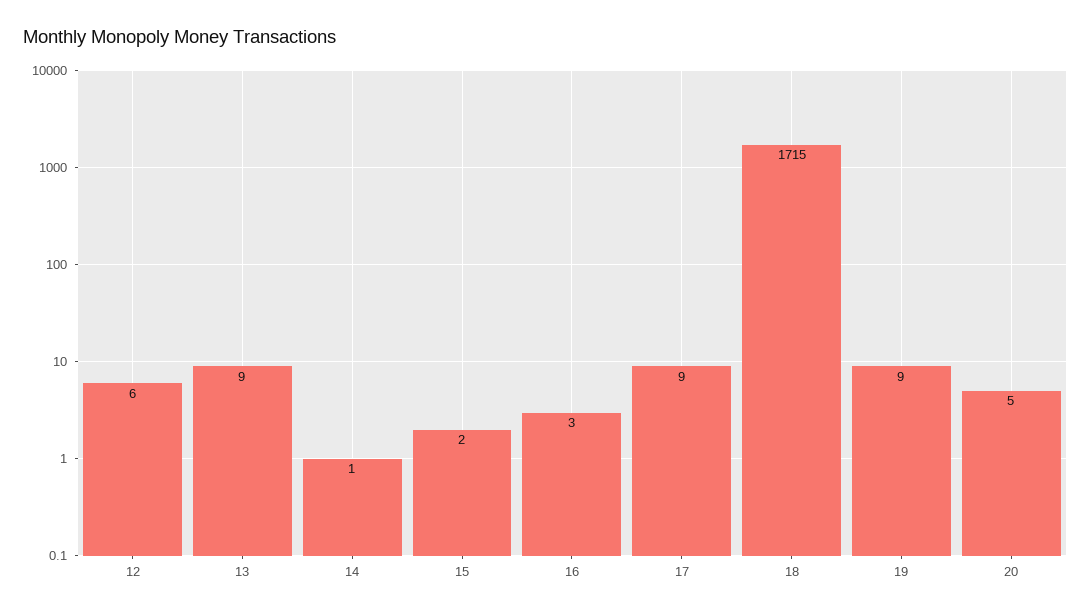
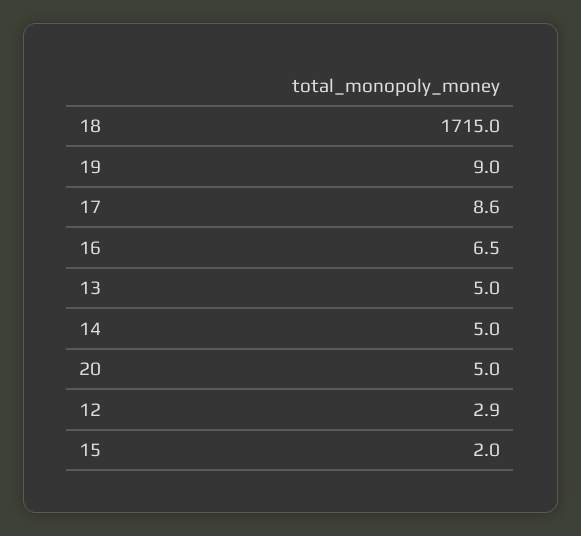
  {
-   "12": 6,
+   "12": 2.9,
-   "13": 9,
+   "13": 5,
-   "14": 1,
+   "14": 5,
    "15": 2,
-   "16": 3,
+   "16": 6.5,
    "17": 8.6,
    "18": 1715,
    "19": 9,
    "20": 5
  }

